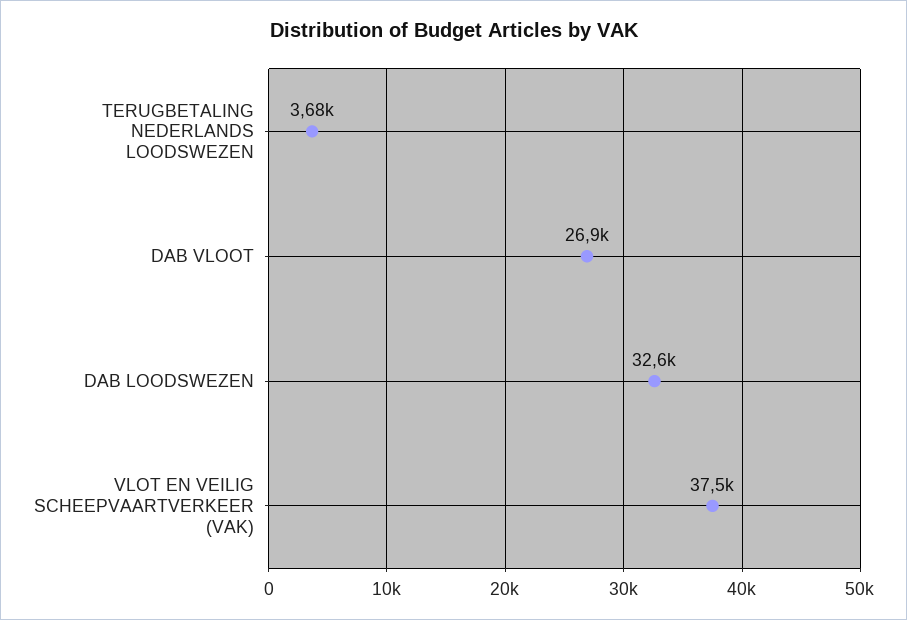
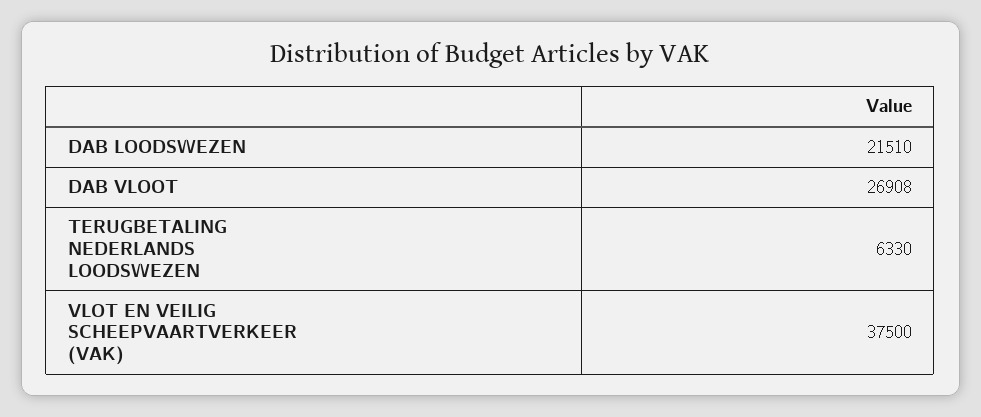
  {
-   "TERUGBETALING NEDERLANDS LOODSWEZEN": 3680,
+   "TERUGBETALING NEDERLANDS LOODSWEZEN": 6330,
    "DAB VLOOT": 26908,
-   "DAB LOODSWEZEN": 32600,
+   "DAB LOODSWEZEN": 21510,
    "VLOT EN VEILIG SCHEEPVAARTVERKEER (VAK)": 37500
  }

